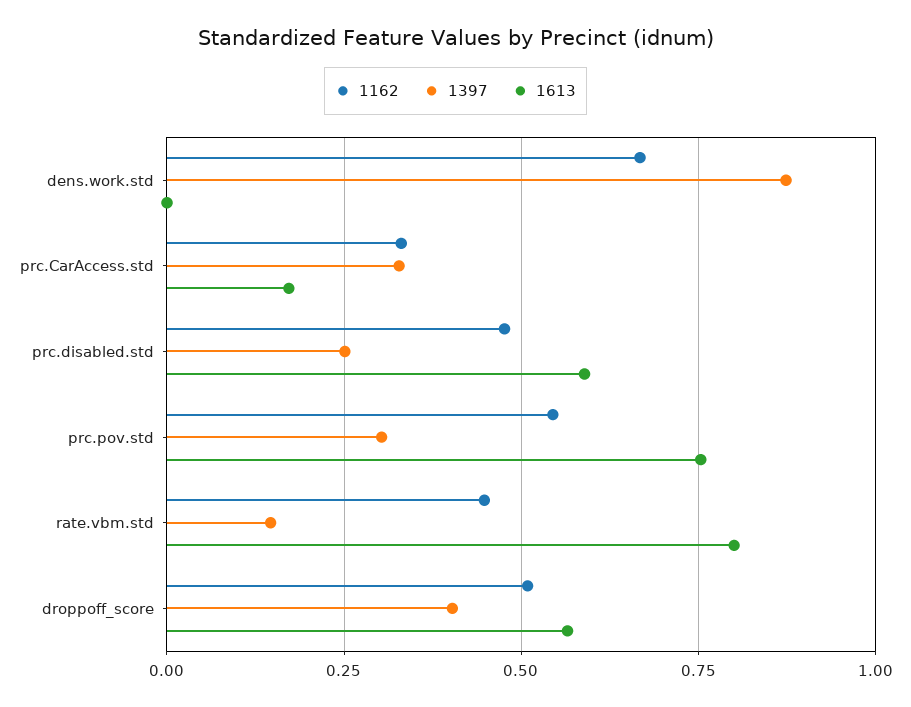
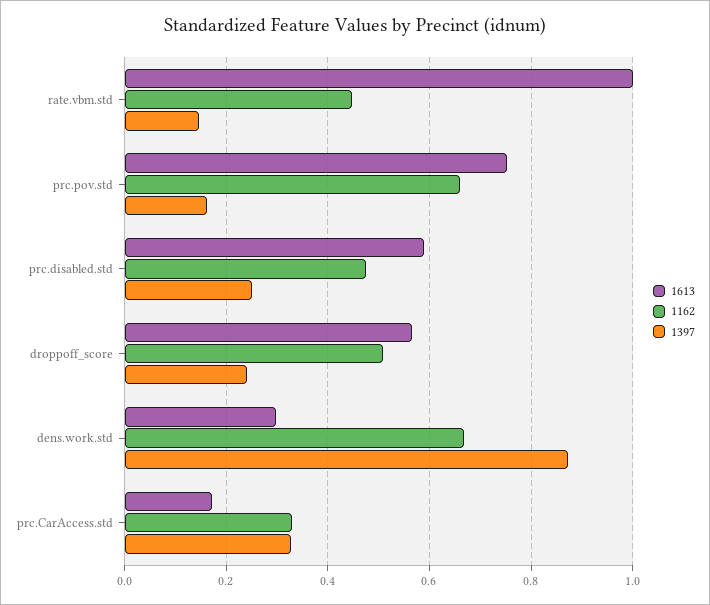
  {
    "1162": {
      "dens.work.std": 0.66,
      "prc.CarAccess.std": 0.34,
      "prc.disabled.std": 0.48,
-     "prc.pov.std": 0.55,
+     "prc.pov.std": 0.66,
      "rate.vbm.std": 0.44,
      "droppoff_score": 0.5
    },
    "1397": {
      "dens.work.std": 0.88,
      "prc.CarAccess.std": 0.32,
      "prc.disabled.std": 0.26,
-     "prc.pov.std": 0.3,
+     "prc.pov.std": 0.16,
      "rate.vbm.std": 0.14,
-     "droppoff_score": 0.4
+     "droppoff_score": 0.24
    },
    "1613": {
-     "dens.work.std": 0,
+     "dens.work.std": 0.3,
      "prc.CarAccess.std": 0.18,
      "prc.disabled.std": 0.58,
      "prc.pov.std": 0.76,
-     "rate.vbm.std": 0.8,
+     "rate.vbm.std": 1,
      "droppoff_score": 0.56
    }
  }

